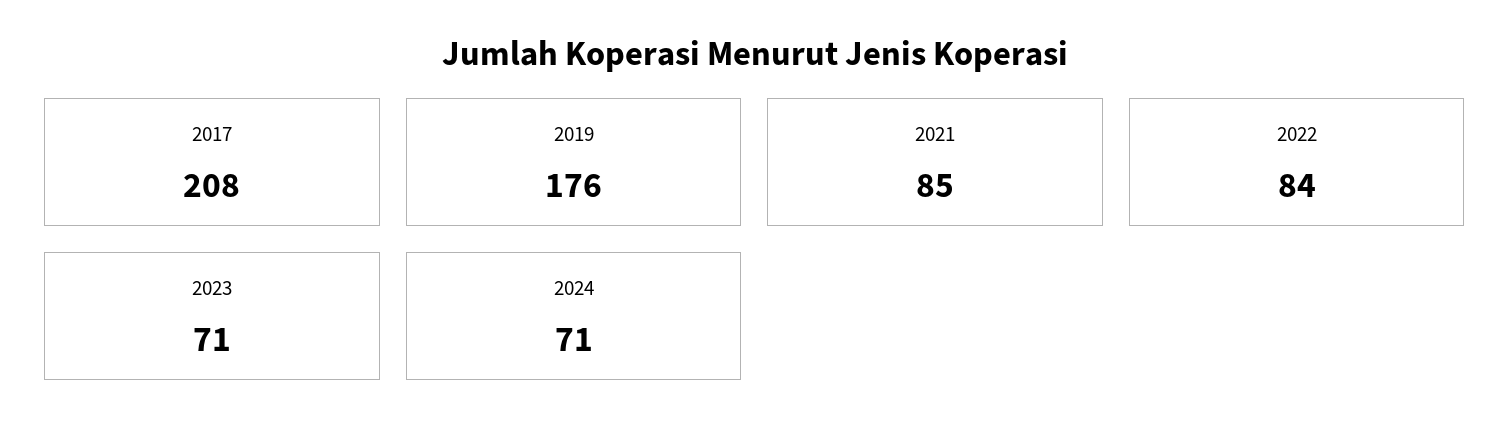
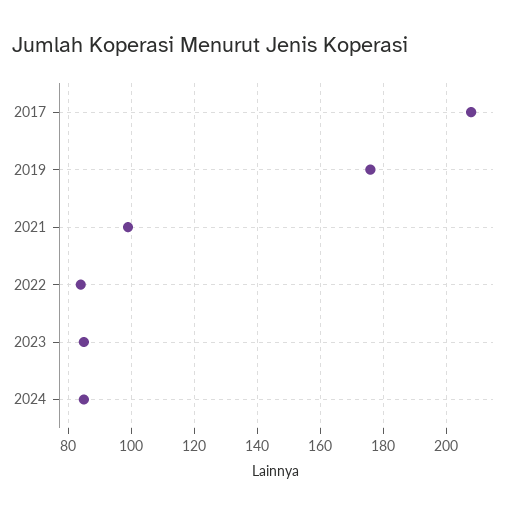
  {
    "2017": 208,
    "2019": 176,
-   "2021": 85,
+   "2021": 100,
    "2022": 84,
-   "2023": 71,
+   "2023": 85,
-   "2024": 71
+   "2024": 85
  }

